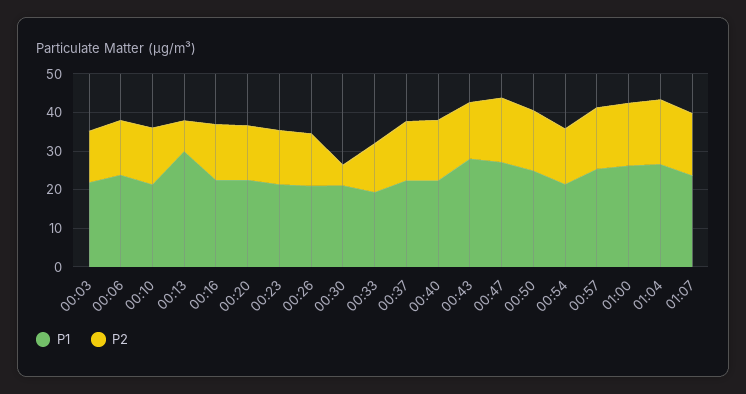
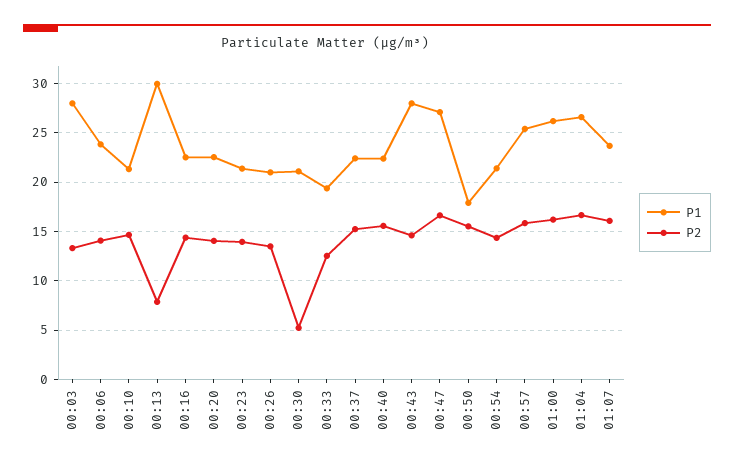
  {
    "P1": {
-     "00:03": 22.5,
+     "00:03": 28,
      "00:06": 24,
      "00:10": 21,
      "00:13": 30,
      "00:16": 23,
      "00:20": 23,
      "00:23": 21,
      "00:26": 21,
      "00:30": 21,
      "00:33": 19,
      "00:37": 22,
      "00:40": 22,
      "00:43": 28,
      "00:47": 27,
-     "00:50": 25,
+     "00:50": 18,
      "00:54": 21,
      "00:57": 25,
      "01:00": 26,
      "01:04": 27,
      "01:07": 24
    },
    "P2": {
      "00:03": 13,
      "00:06": 14,
      "00:10": 15,
      "00:13": 8,
      "00:16": 14,
      "00:20": 14,
      "00:23": 14,
      "00:26": 13,
      "00:30": 5,
      "00:33": 13,
      "00:37": 15,
      "00:40": 16,
      "00:43": 15,
      "00:47": 17,
      "00:50": 16,
      "00:54": 14,
      "00:57": 16,
      "01:00": 16,
      "01:04": 17,
      "01:07": 16
    }
  }

